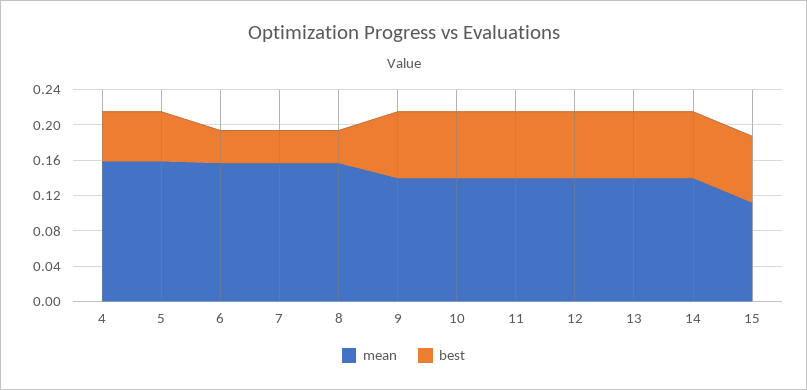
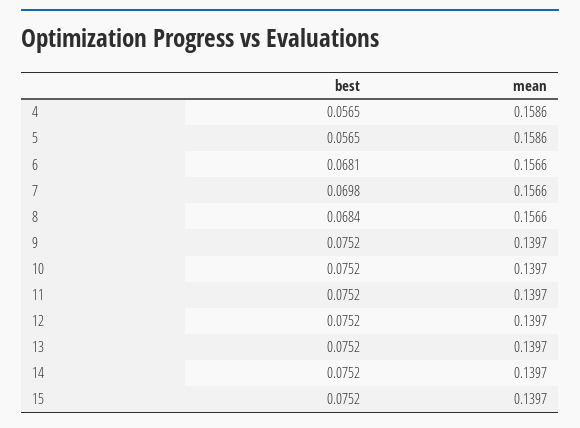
  {
    "mean": {
      "4": 0.1586,
      "5": 0.1586,
      "6": 0.1566,
      "7": 0.1566,
      "8": 0.1566,
      "9": 0.1397,
      "10": 0.1397,
      "11": 0.1397,
      "12": 0.1397,
      "13": 0.1397,
      "14": 0.1397,
-     "15": 0.11
+     "15": 0.1397
    },
    "best": {
      "4": 0.0565,
      "5": 0.0565,
-     "6": 0.04,
+     "6": 0.0681,
-     "7": 0.04,
+     "7": 0.0698,
-     "8": 0.04,
+     "8": 0.0684,
      "9": 0.0752,
      "10": 0.0752,
      "11": 0.0752,
      "12": 0.0752,
      "13": 0.0752,
      "14": 0.0752,
      "15": 0.0752
    }
  }

